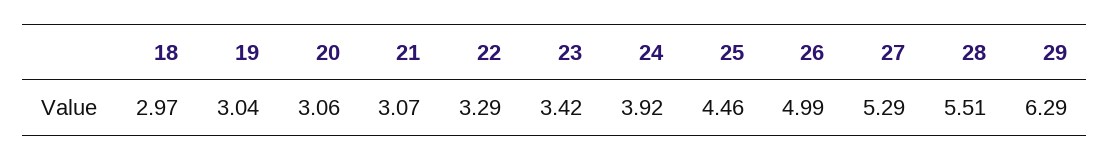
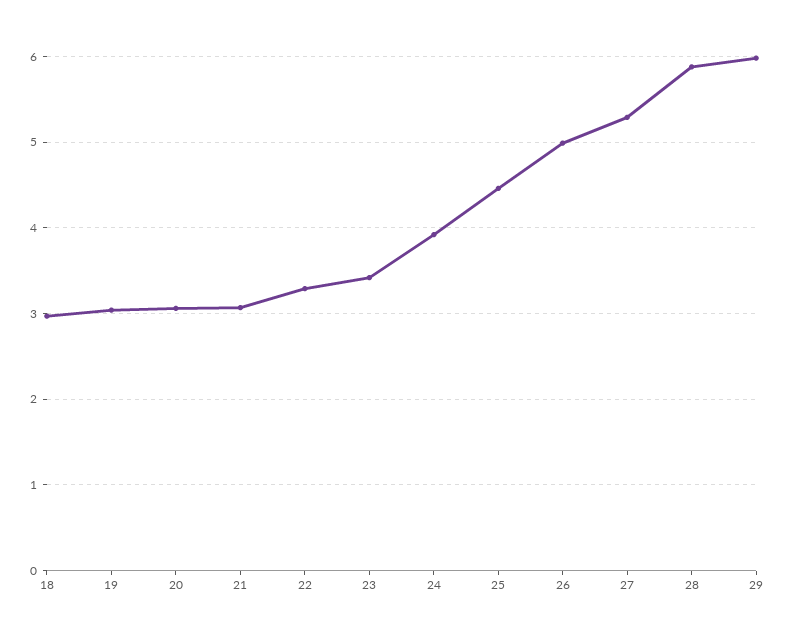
  {
    "18": 2.97,
    "19": 3.04,
    "20": 3.06,
    "21": 3.07,
    "22": 3.29,
    "23": 3.42,
    "24": 3.92,
    "25": 4.46,
    "26": 4.99,
    "27": 5.29,
-   "28": 5.51,
+   "28": 5.9,
-   "29": 6.29
+   "29": 6
  }

